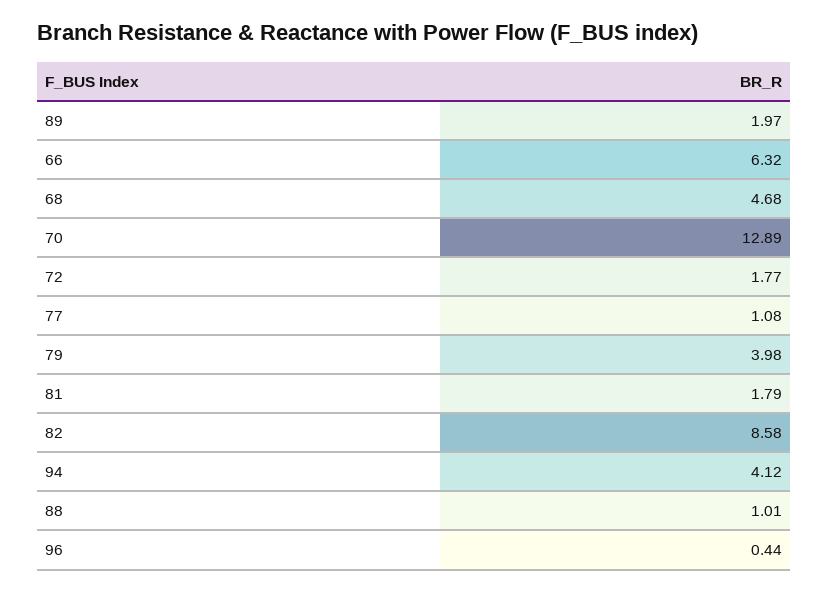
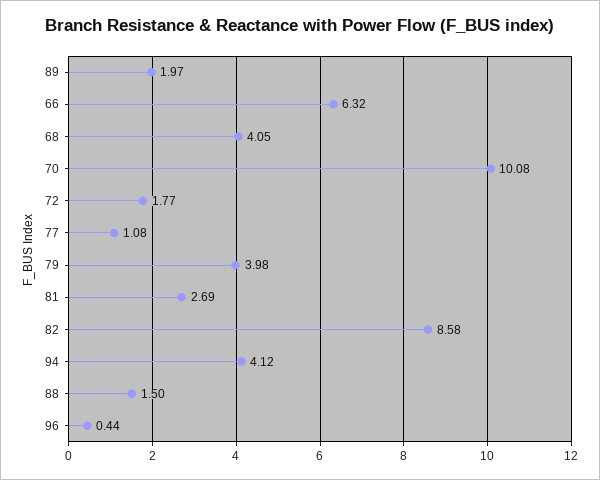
  {
    "89": 1.97,
    "66": 6.32,
-   "68": 4.68,
+   "68": 4.05,
-   "70": 12.89,
+   "70": 10.08,
    "72": 1.77,
    "77": 1.08,
    "79": 3.98,
-   "81": 1.79,
+   "81": 2.69,
    "82": 8.58,
    "94": 4.12,
-   "88": 1.01,
+   "88": 1.5,
    "96": 0.44
  }

